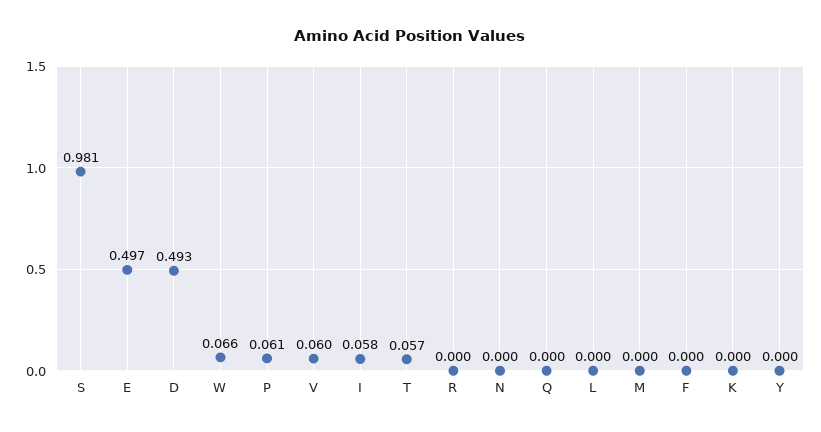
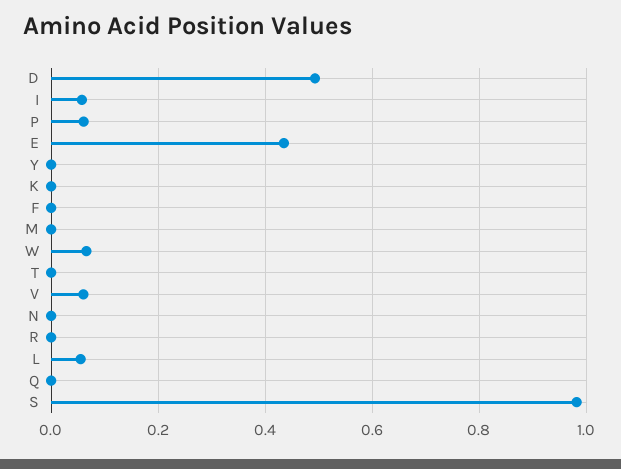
  {
    "S": 0.981,
-   "E": 0.497,
+   "E": 0.44,
    "D": 0.493,
    "W": 0.066,
    "P": 0.061,
    "V": 0.06,
    "I": 0.058,
-   "T": 0.057,
+   "T": 0,
    "R": 0,
    "N": 0,
    "Q": 0,
-   "L": 0,
+   "L": 0.06,
    "M": 0,
    "F": 0,
    "K": 0,
    "Y": 0
  }

